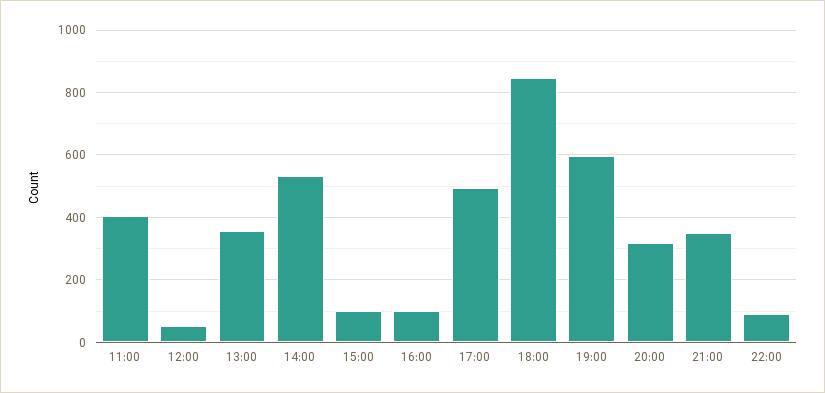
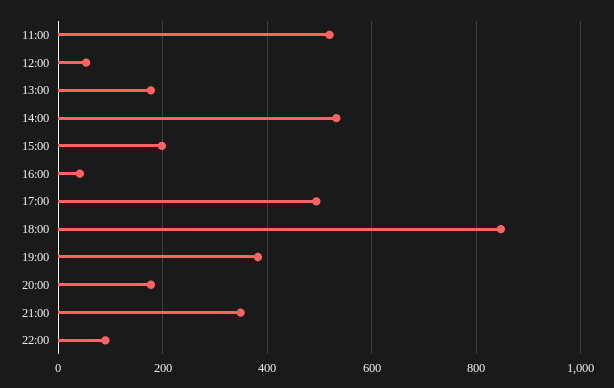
  {
-   "11:00": 400,
+   "11:00": 520,
    "12:00": 60,
-   "13:00": 360,
+   "13:00": 180,
    "14:00": 540,
-   "15:00": 100,
+   "15:00": 200,
-   "16:00": 100,
+   "16:00": 40,
    "17:00": 500,
    "18:00": 840,
-   "19:00": 600,
+   "19:00": 380,
-   "20:00": 320,
+   "20:00": 180,
    "21:00": 340,
    "22:00": 100
  }

